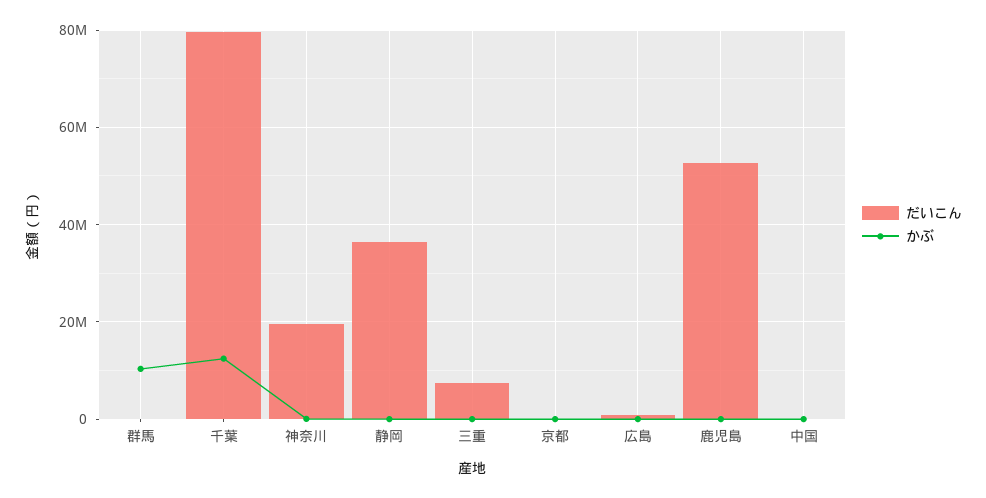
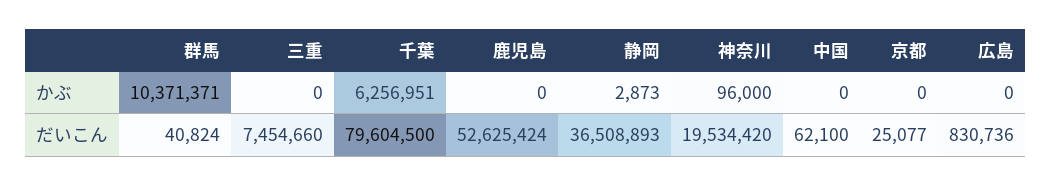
  {
    "だいこん": {
      "群馬": 40824,
      "千葉": 79604500,
      "神奈川": 19534420,
      "静岡": 36508893,
      "三重": 7454660,
      "京都": 25077,
      "広島": 830736,
      "鹿児島": 52625424,
      "中国": 62100
    },
    "かぶ": {
      "群馬": 10371371,
-     "千葉": 12000000,
+     "千葉": 6256951,
      "神奈川": 96000,
      "静岡": 2873,
      "三重": 0,
      "京都": 0,
      "広島": 0,
      "鹿児島": 0,
      "中国": 0
    }
  }

